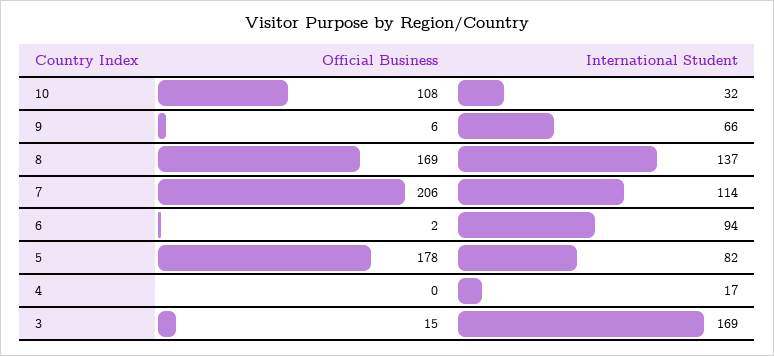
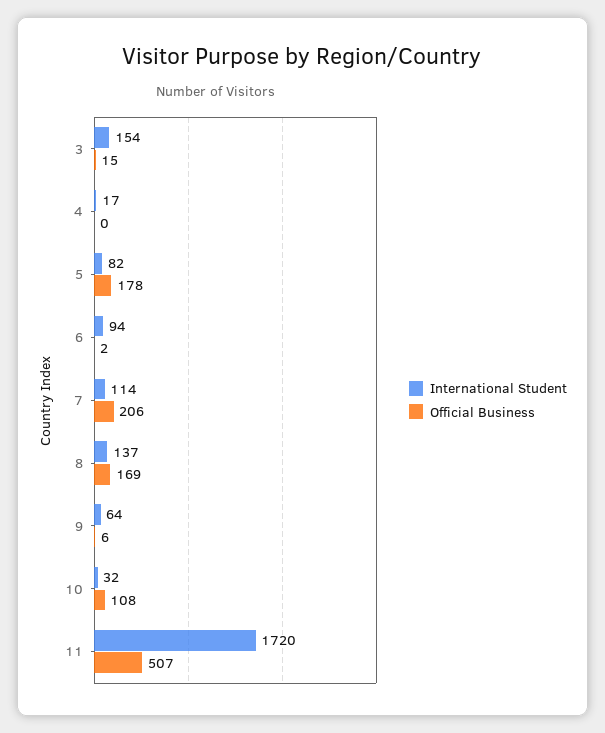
  {
    "Official Business": {
      "10": 108,
      "9": 6,
      "8": 169,
      "7": 206,
      "6": 2,
      "5": 178,
      "4": 0,
-     "3": 15
+     "3": 15,
+     "11": 507
    },
    "International Student": {
      "10": 32,
-     "9": 66,
+     "9": 64,
      "8": 137,
      "7": 114,
      "6": 94,
      "5": 82,
      "4": 17,
-     "3": 169
+     "3": 154,
+     "11": 1720
    }
  }

